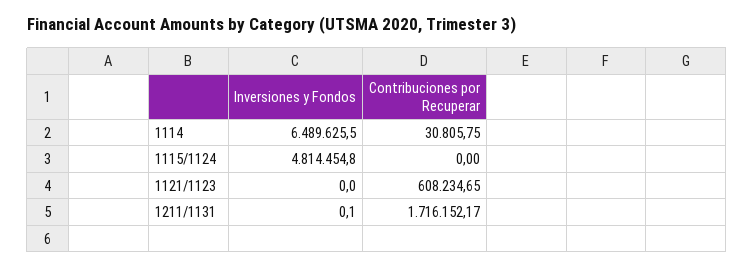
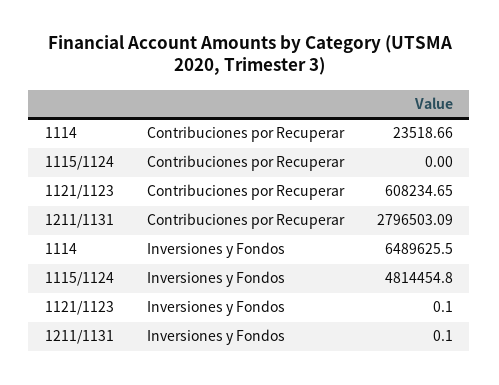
  {
    "Inversiones y Fondos": {
      "1114": 6489625.5,
      "1115/1124": 4814454.8,
-     "1121/1123": 0,
+     "1121/1123": 0.1,
      "1211/1131": 0.1
    },
    "Contribuciones por Recuperar": {
-     "1114": 30805.75,
+     "1114": 23518.66,
      "1115/1124": 0,
      "1121/1123": 608234.65,
-     "1211/1131": 1716152.17
+     "1211/1131": 2796503.09
    }
  }

